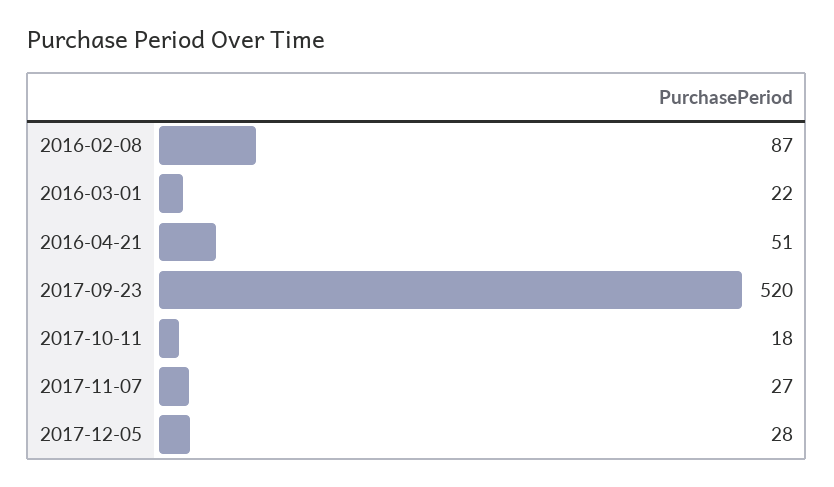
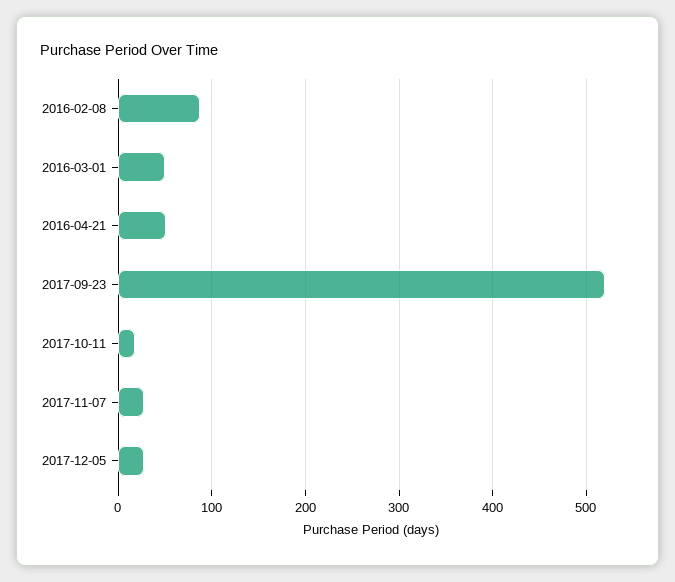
  {
    "2016-02-08": 87,
-   "2016-03-01": 22,
+   "2016-03-01": 50,
    "2016-04-21": 51,
    "2017-09-23": 520,
    "2017-10-11": 18,
    "2017-11-07": 27,
    "2017-12-05": 28
  }

